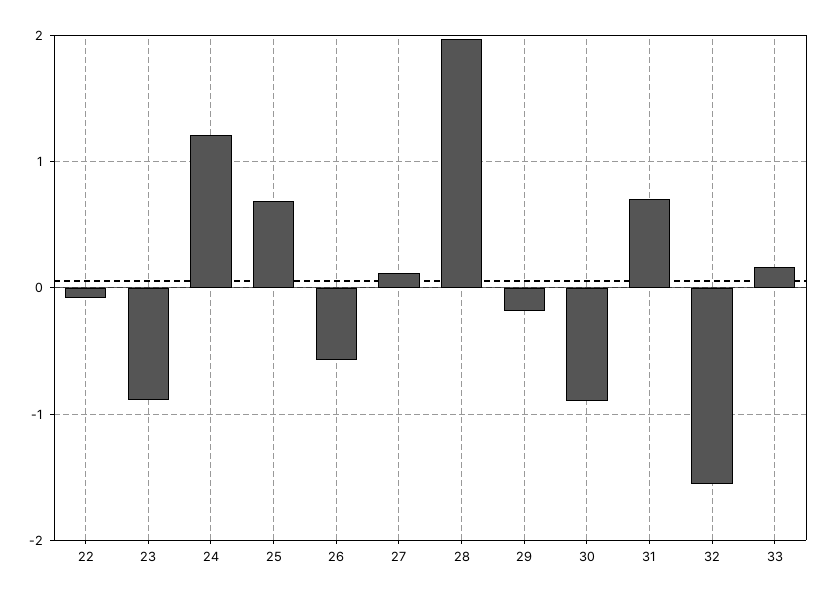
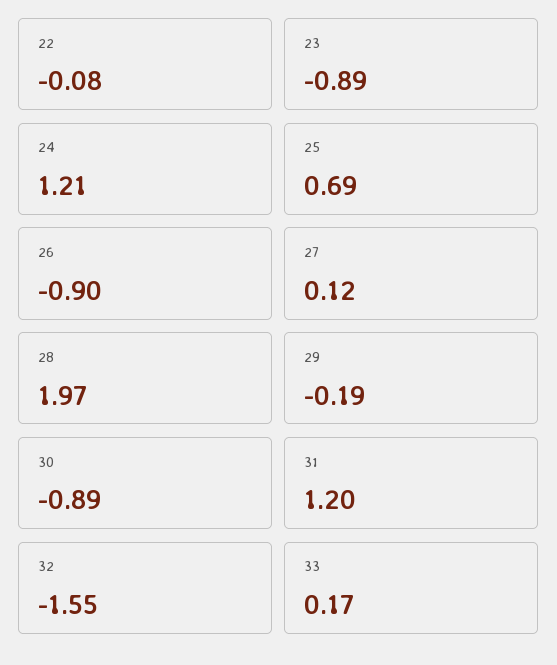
  {
    "22": -0.08,
    "23": -0.89,
    "24": 1.21,
    "25": 0.69,
-   "26": -0.6,
+   "26": -0.9,
    "27": 0.12,
    "28": 1.97,
    "29": -0.19,
    "30": -0.89,
-   "31": 0.7,
+   "31": 1.2,
    "32": -1.55,
    "33": 0.17
  }

